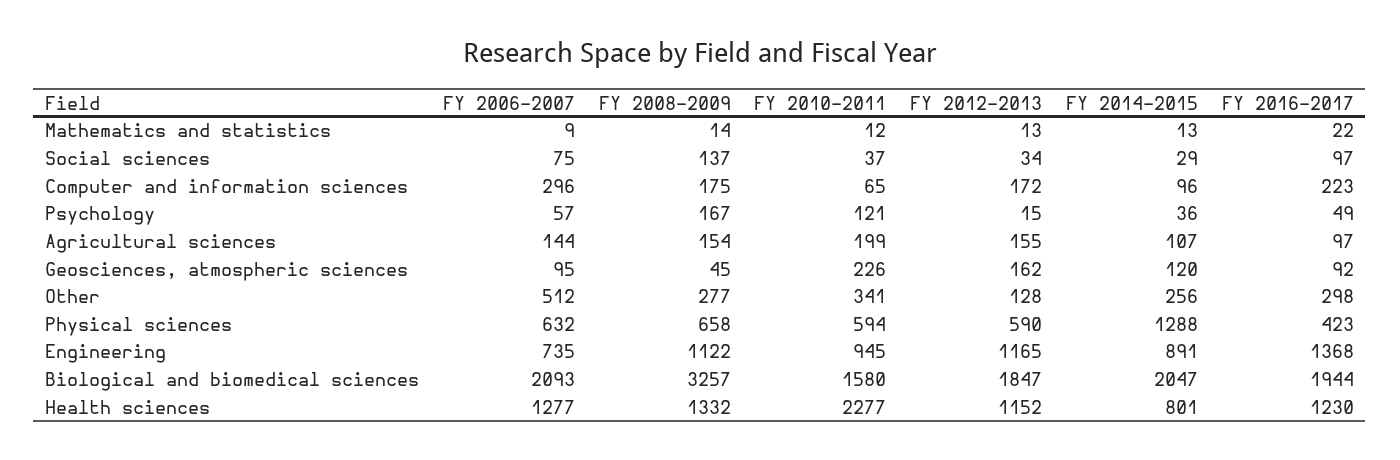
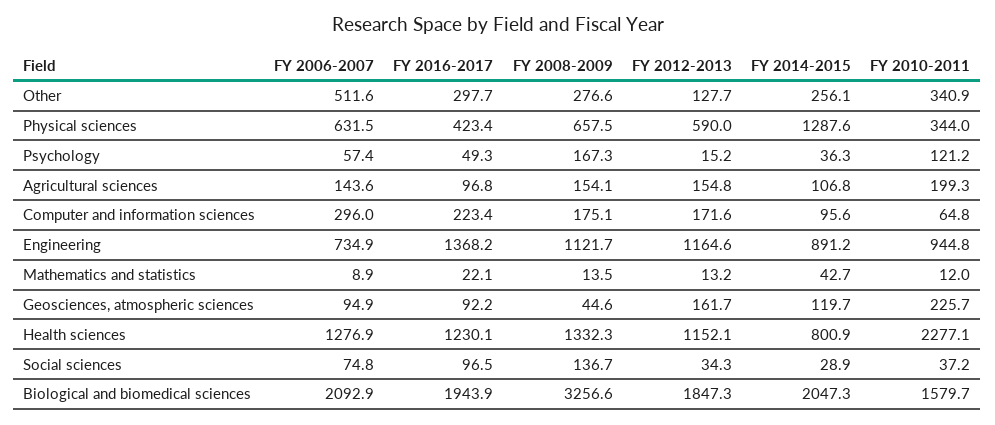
  {
    "FY 2006-2007": {
      "Mathematics and statistics": 8.9,
      "Social sciences": 74.8,
      "Computer and information sciences": 296,
      "Psychology": 57.4,
      "Agricultural sciences": 143.6,
      "Geosciences, atmospheric sciences": 94.9,
      "Other": 511.6,
      "Physical sciences": 631.5,
      "Engineering": 734.9,
      "Biological and biomedical sciences": 2092.9,
      "Health sciences": 1276.9
    },
    "FY 2008-2009": {
      "Mathematics and statistics": 13.5,
      "Social sciences": 136.7,
      "Computer and information sciences": 175.1,
      "Psychology": 167.3,
      "Agricultural sciences": 154.1,
      "Geosciences, atmospheric sciences": 44.6,
      "Other": 276.6,
      "Physical sciences": 657.5,
      "Engineering": 1121.7,
      "Biological and biomedical sciences": 3256.6,
      "Health sciences": 1332.3
    },
    "FY 2010-2011": {
      "Mathematics and statistics": 12,
      "Social sciences": 37.2,
      "Computer and information sciences": 64.8,
      "Psychology": 121.2,
      "Agricultural sciences": 199.3,
      "Geosciences, atmospheric sciences": 225.7,
      "Other": 340.9,
-     "Physical sciences": 594,
+     "Physical sciences": 344,
      "Engineering": 944.8,
      "Biological and biomedical sciences": 1579.7,
      "Health sciences": 2277.1
    },
    "FY 2012-2013": {
      "Mathematics and statistics": 13.2,
      "Social sciences": 34.3,
      "Computer and information sciences": 171.6,
      "Psychology": 15.2,
      "Agricultural sciences": 154.8,
      "Geosciences, atmospheric sciences": 161.7,
      "Other": 127.7,
      "Physical sciences": 590,
      "Engineering": 1164.6,
      "Biological and biomedical sciences": 1847.3,
      "Health sciences": 1152.1
    },
    "FY 2014-2015": {
-     "Mathematics and statistics": 13,
+     "Mathematics and statistics": 42.7,
      "Social sciences": 28.9,
      "Computer and information sciences": 95.6,
      "Psychology": 36.3,
      "Agricultural sciences": 106.8,
      "Geosciences, atmospheric sciences": 119.7,
      "Other": 256.1,
      "Physical sciences": 1287.6,
      "Engineering": 891.2,
      "Biological and biomedical sciences": 2047.3,
      "Health sciences": 800.9
    },
    "FY 2016-2017": {
      "Mathematics and statistics": 22.1,
      "Social sciences": 96.5,
      "Computer and information sciences": 223.4,
      "Psychology": 49.3,
      "Agricultural sciences": 96.8,
      "Geosciences, atmospheric sciences": 92.2,
      "Other": 297.7,
      "Physical sciences": 423.4,
      "Engineering": 1368.2,
      "Biological and biomedical sciences": 1943.9,
      "Health sciences": 1230.1
    }
  }

